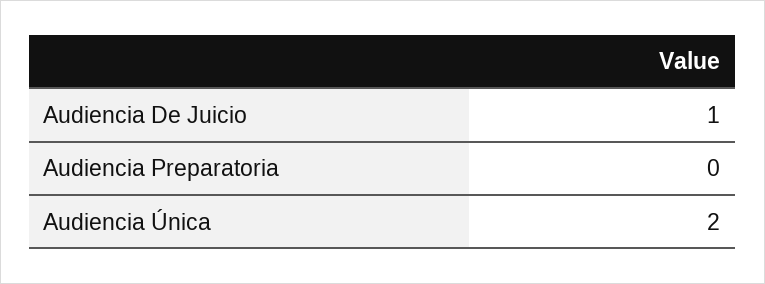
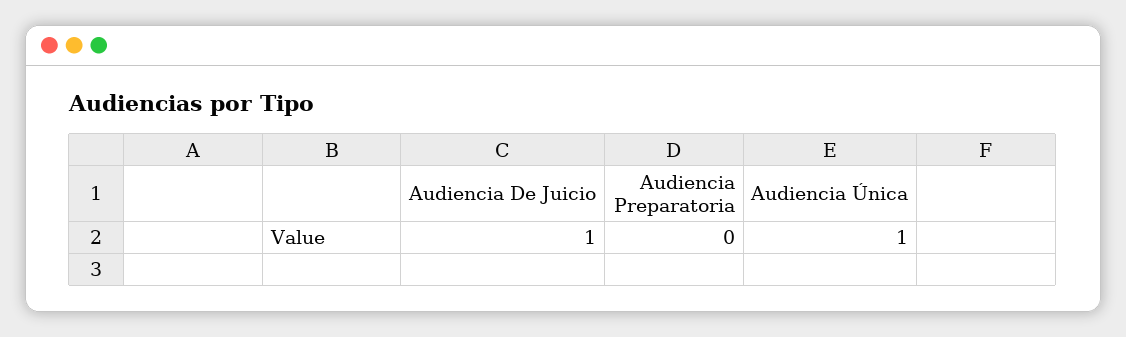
  {
    "Audiencia De Juicio": 1,
    "Audiencia Preparatoria": 0,
-   "Audiencia Única": 2
+   "Audiencia Única": 1
  }

